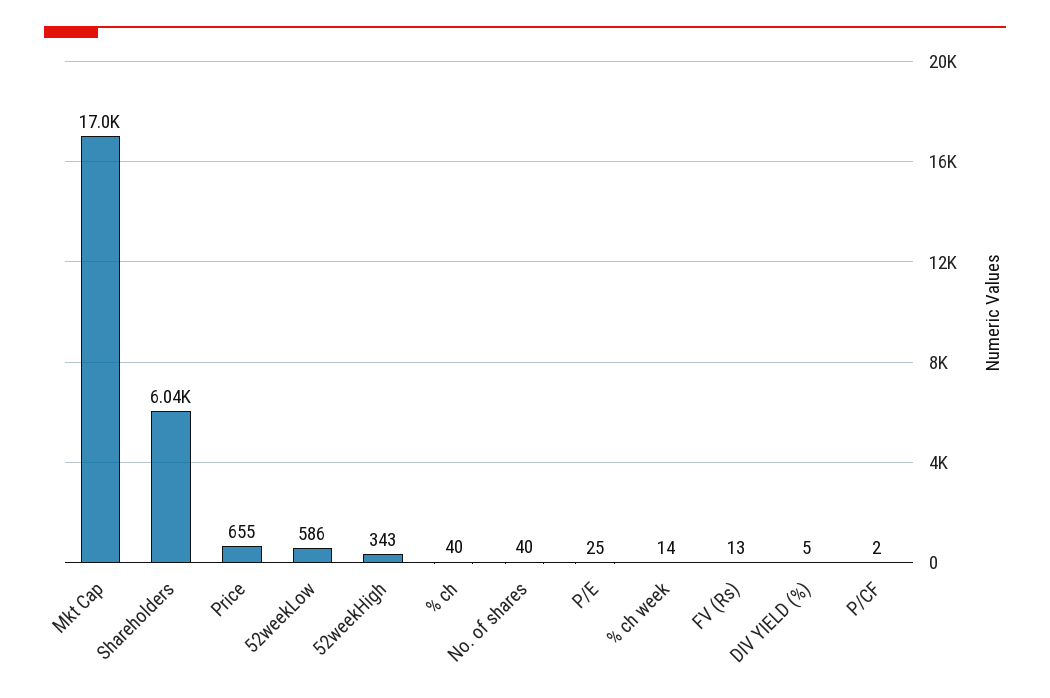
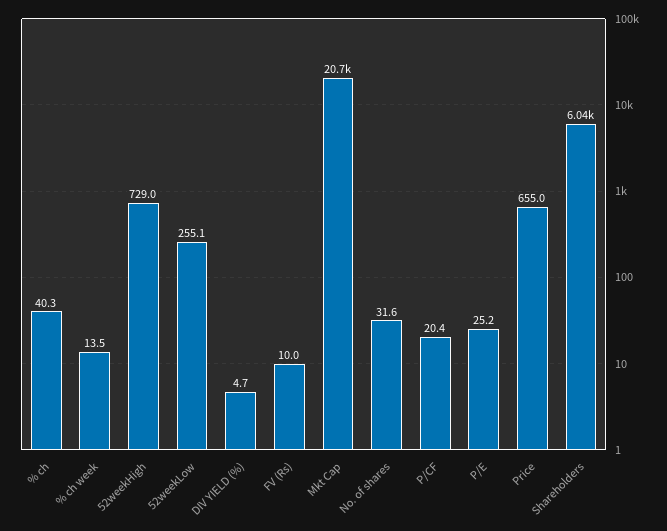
  {
-   "Mkt Cap": 17000,
+   "Mkt Cap": 20700,
    "Shareholders": 6040,
    "Price": 655,
-   "52weekLow": 586,
+   "52weekLow": 255.1,
-   "52weekHigh": 343,
+   "52weekHigh": 729,
    "% ch": 40.3,
-   "No. of shares": 40,
+   "No. of shares": 31.6,
    "P/E": 25.2,
    "% ch week": 13.5,
-   "FV (Rs)": 13,
+   "FV (Rs)": 10,
    "DIV YIELD (%)": 4.7,
-   "P/CF": 2
+   "P/CF": 20.4
  }

